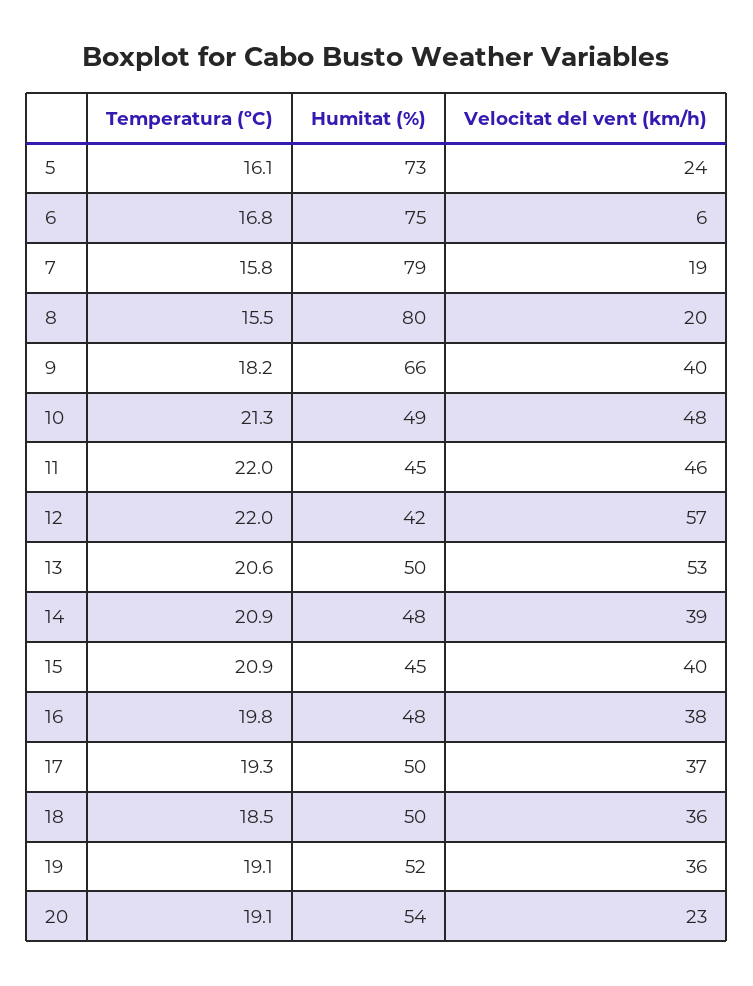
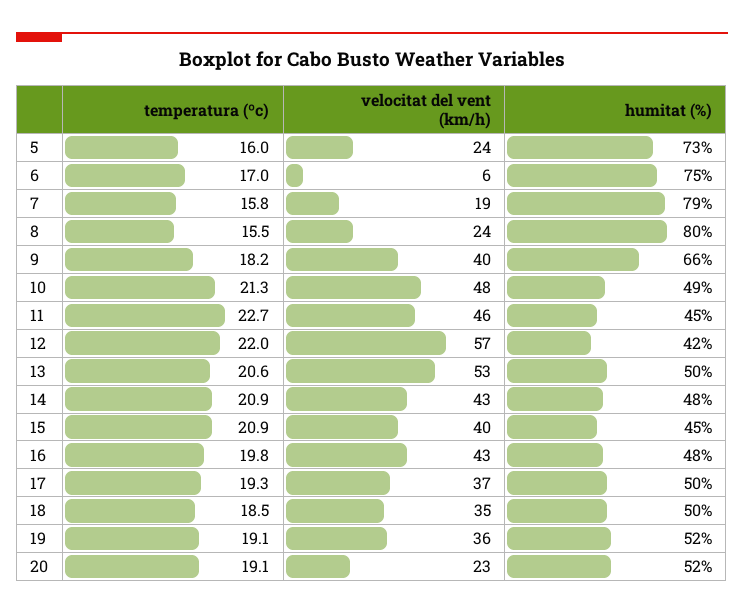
  {
    "Temperatura (ºC)": {
-     "5": 16.1,
+     "5": 16,
-     "6": 16.8,
+     "6": 17,
      "7": 15.8,
      "8": 15.5,
      "9": 18.2,
      "10": 21.3,
-     "11": 22,
+     "11": 22.7,
      "12": 22,
      "13": 20.6,
      "14": 20.9,
      "15": 20.9,
      "16": 19.8,
      "17": 19.3,
      "18": 18.5,
      "19": 19.1,
      "20": 19.1
    },
    "Humitat (%)": {
      "5": 73,
      "6": 75,
      "7": 79,
      "8": 80,
      "9": 66,
      "10": 49,
      "11": 45,
      "12": 42,
      "13": 50,
      "14": 48,
      "15": 45,
      "16": 48,
      "17": 50,
      "18": 50,
      "19": 52,
-     "20": 54
+     "20": 52
    },
    "Velocitat del vent (km/h)": {
      "5": 24,
      "6": 6,
      "7": 19,
-     "8": 20,
+     "8": 24,
      "9": 40,
      "10": 48,
      "11": 46,
      "12": 57,
      "13": 53,
-     "14": 39,
+     "14": 43,
      "15": 40,
-     "16": 38,
+     "16": 43,
      "17": 37,
-     "18": 36,
+     "18": 35,
      "19": 36,
      "20": 23
    }
  }

